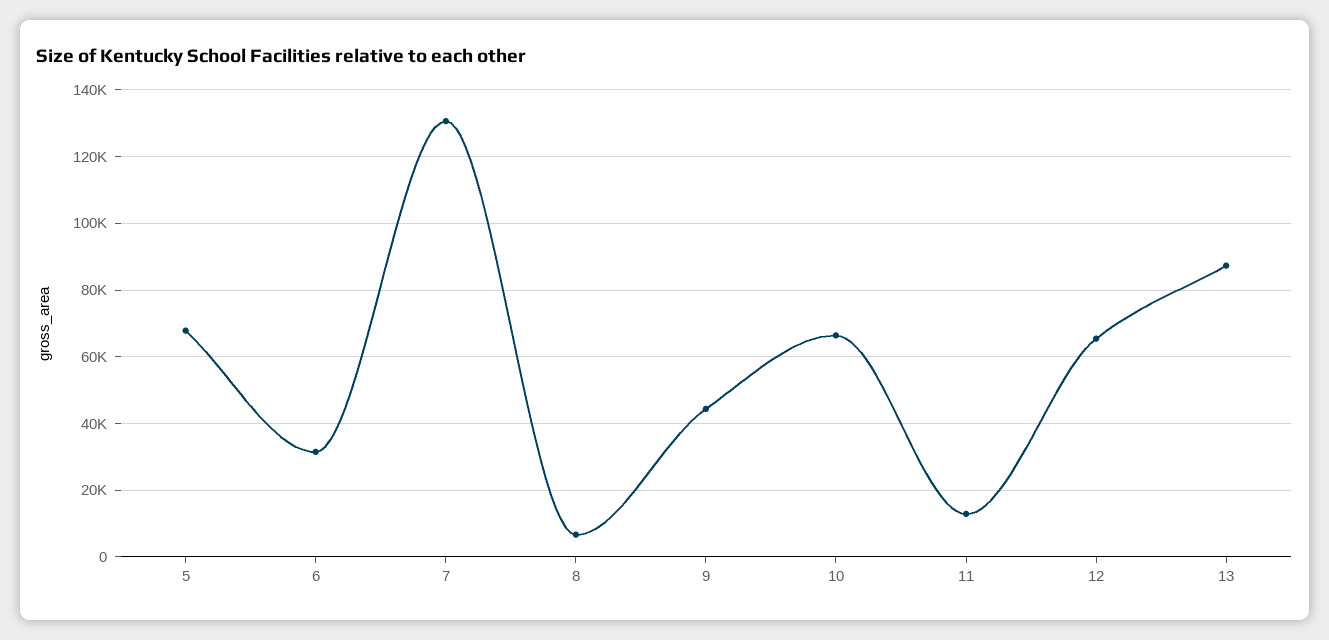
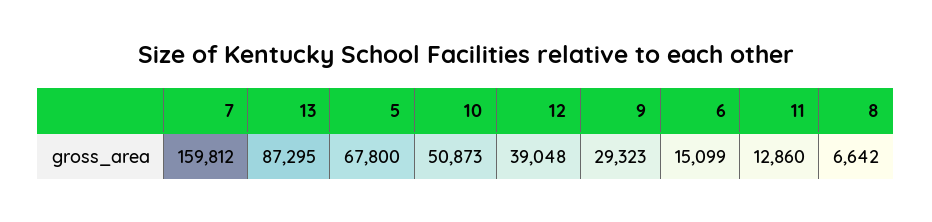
  {
    "5": 67800,
-   "6": 32000,
+   "6": 15099,
-   "7": 130000,
+   "7": 159812,
    "8": 6642,
-   "9": 44000,
+   "9": 29323,
-   "10": 66000,
+   "10": 50873,
    "11": 12860,
-   "12": 66000,
+   "12": 39048,
    "13": 87295
  }

